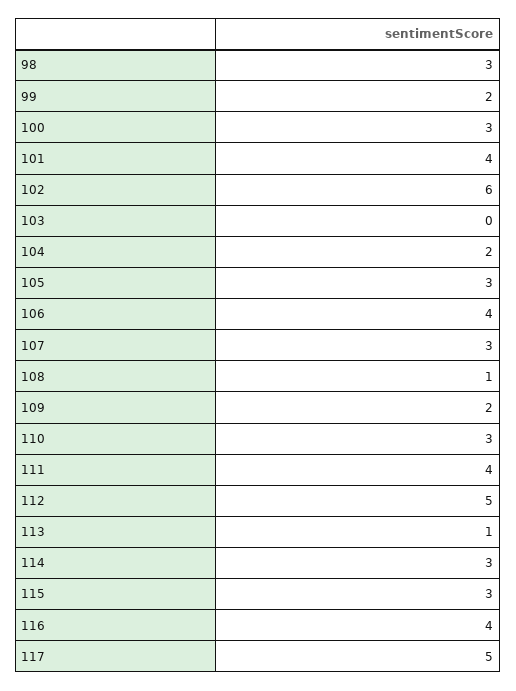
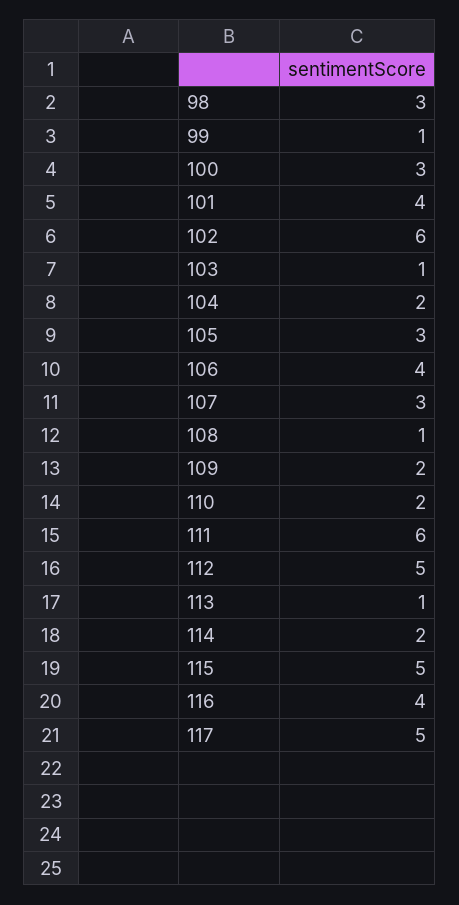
  {
    "98": 3,
-   "99": 2,
+   "99": 1,
    "100": 3,
    "101": 4,
    "102": 6,
-   "103": 0,
+   "103": 1,
    "104": 2,
    "105": 3,
    "106": 4,
    "107": 3,
    "108": 1,
    "109": 2,
-   "110": 3,
+   "110": 2,
-   "111": 4,
+   "111": 6,
    "112": 5,
    "113": 1,
-   "114": 3,
+   "114": 2,
-   "115": 3,
+   "115": 5,
    "116": 4,
    "117": 5
  }

